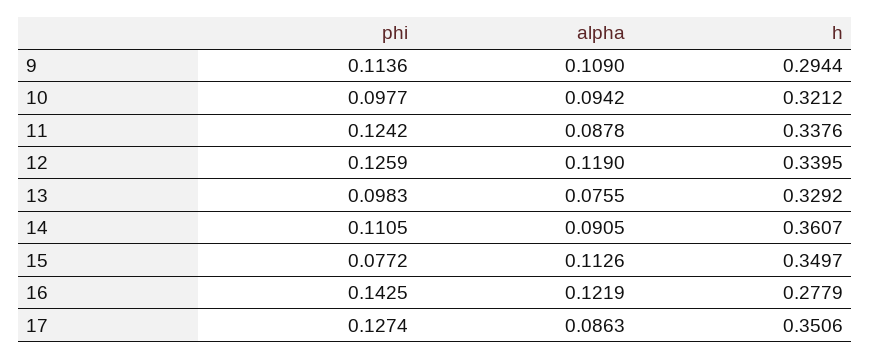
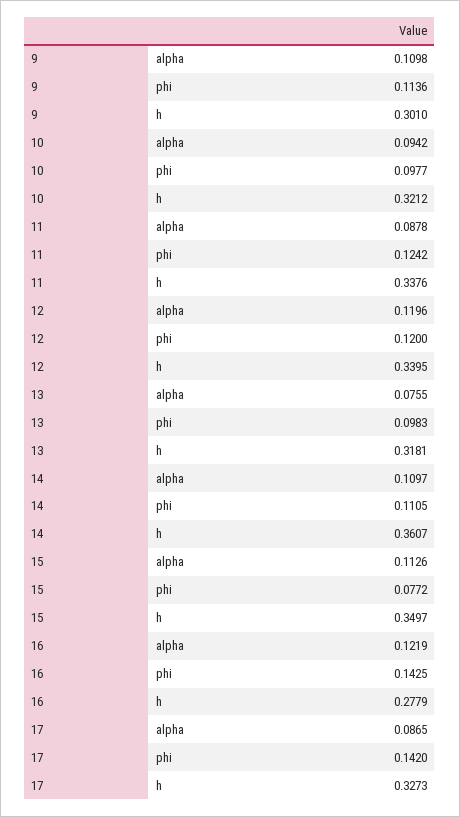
  {
    "phi": {
      "9": 0.1136,
      "10": 0.0977,
      "11": 0.1242,
-     "12": 0.1259,
+     "12": 0.12,
      "13": 0.0983,
      "14": 0.1105,
      "15": 0.0772,
      "16": 0.1425,
-     "17": 0.1274
+     "17": 0.142
    },
    "alpha": {
-     "9": 0.109,
+     "9": 0.1098,
      "10": 0.0942,
      "11": 0.0878,
-     "12": 0.119,
+     "12": 0.1196,
      "13": 0.0755,
-     "14": 0.0905,
+     "14": 0.1097,
      "15": 0.1126,
      "16": 0.1219,
-     "17": 0.0863
+     "17": 0.0865
    },
    "h": {
-     "9": 0.2944,
+     "9": 0.301,
      "10": 0.3212,
      "11": 0.3376,
      "12": 0.3395,
-     "13": 0.3292,
+     "13": 0.3181,
      "14": 0.3607,
      "15": 0.3497,
      "16": 0.2779,
-     "17": 0.3506
+     "17": 0.3273
    }
  }

